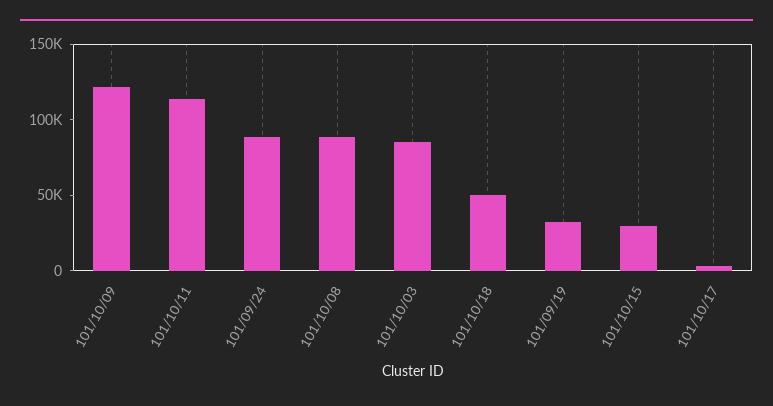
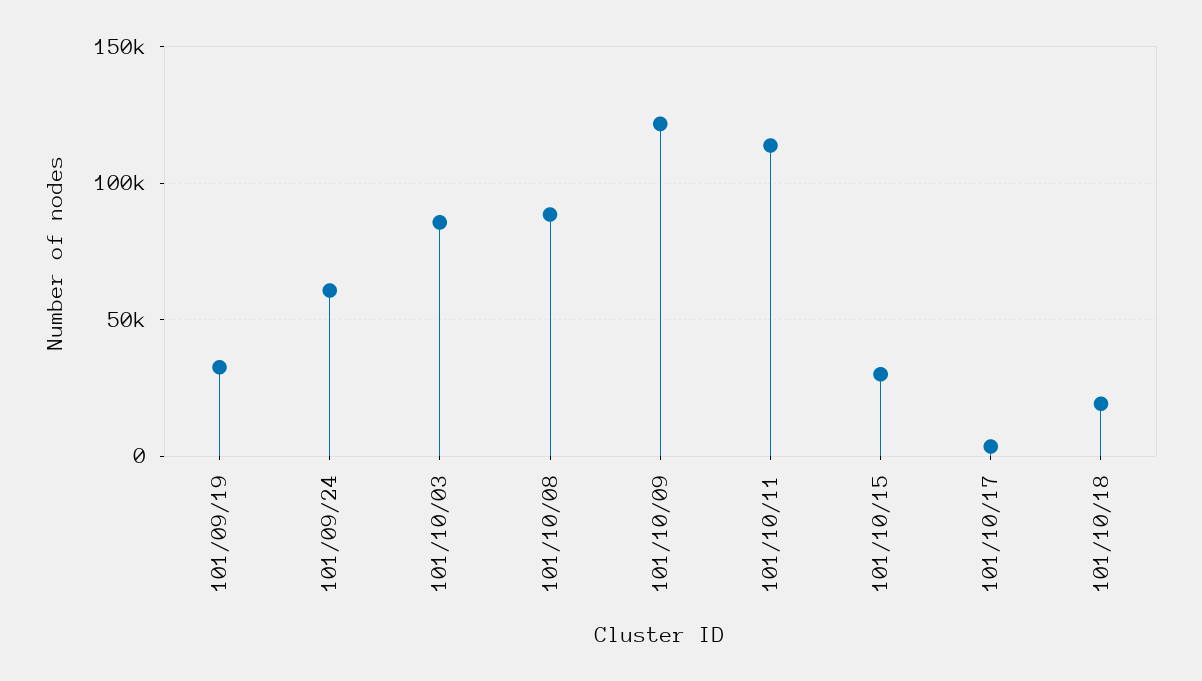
  {
    "101/10/09": 120000,
    "101/10/11": 115000,
-   "101/09/24": 90000,
+   "101/09/24": 60000,
    "101/10/08": 90000,
    "101/10/03": 85000,
-   "101/10/18": 50000,
+   "101/10/18": 20000,
    "101/09/19": 35000,
    "101/10/15": 30000,
    "101/10/17": 5000
  }

